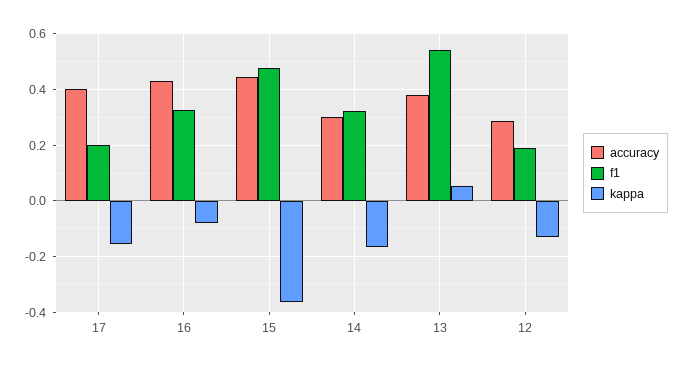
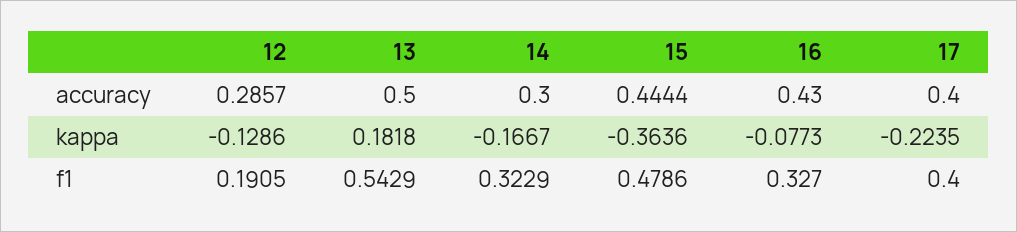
  {
    "accuracy": {
      "17": 0.4,
      "16": 0.43,
      "15": 0.4444,
      "14": 0.3,
-     "13": 0.375,
+     "13": 0.5,
      "12": 0.2857
    },
    "f1": {
-     "17": 0.2,
+     "17": 0.4,
      "16": 0.327,
      "15": 0.4786,
      "14": 0.3229,
      "13": 0.5429,
      "12": 0.1905
    },
    "kappa": {
-     "17": -0.15,
+     "17": -0.2235,
      "16": -0.0773,
      "15": -0.3636,
      "14": -0.1667,
-     "13": 0.05,
+     "13": 0.1818,
      "12": -0.1286
    }
  }

